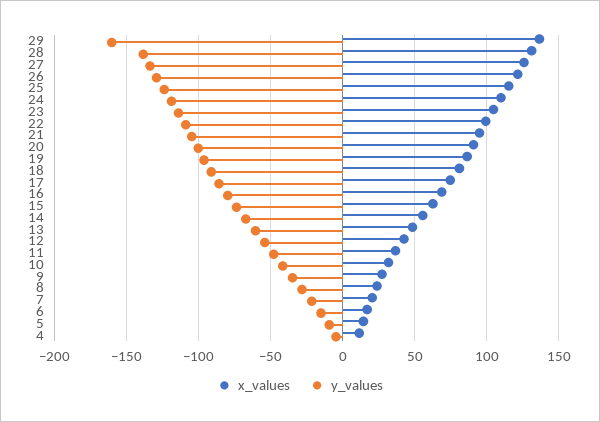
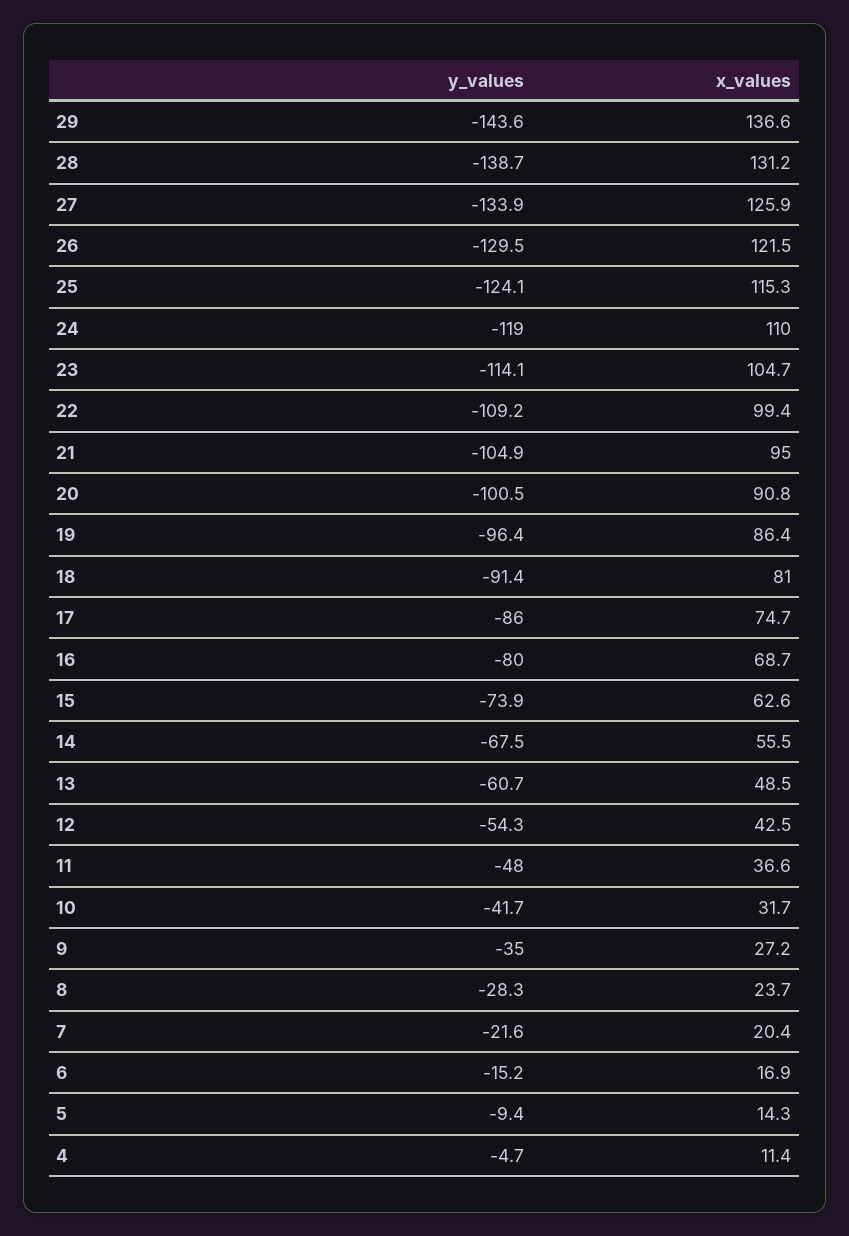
  {
    "x_values": {
      "29": 136.6,
      "28": 131.2,
      "27": 125.9,
      "26": 121.5,
      "25": 115.3,
      "24": 110,
      "23": 104.7,
      "22": 99.4,
      "21": 95,
      "20": 90.8,
      "19": 86.4,
      "18": 81,
      "17": 74.7,
      "16": 68.7,
      "15": 62.6,
      "14": 55.5,
      "13": 48.5,
      "12": 42.5,
      "11": 36.6,
      "10": 31.7,
      "9": 27.2,
      "8": 23.7,
      "7": 20.4,
      "6": 16.9,
      "5": 14.3,
      "4": 11.4
    },
    "y_values": {
-     "29": -160,
+     "29": -143.6,
      "28": -138.7,
      "27": -133.9,
      "26": -129.5,
      "25": -124.1,
      "24": -119,
      "23": -114.1,
      "22": -109.2,
      "21": -104.9,
      "20": -100.5,
      "19": -96.4,
      "18": -91.4,
      "17": -86,
      "16": -80,
      "15": -73.9,
      "14": -67.5,
      "13": -60.7,
      "12": -54.3,
      "11": -48,
      "10": -41.7,
      "9": -35,
      "8": -28.3,
      "7": -21.6,
      "6": -15.2,
      "5": -9.4,
      "4": -4.7
    }
  }

